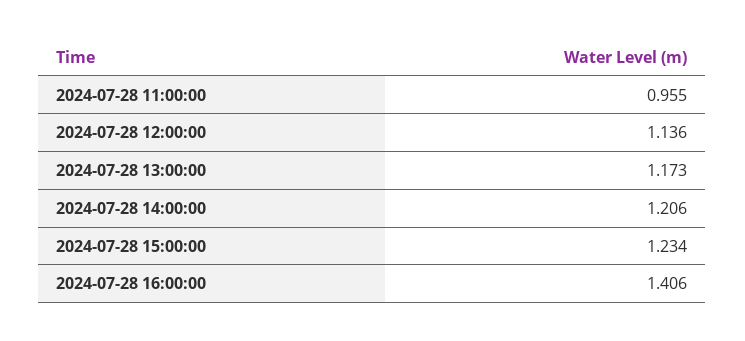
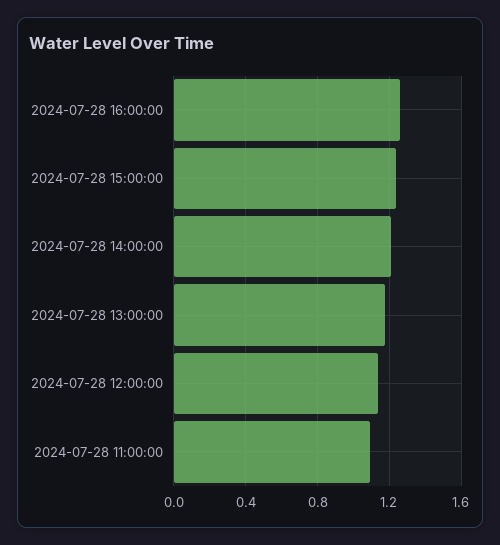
  {
-   "2024-07-28 11:00:00": 0.955,
+   "2024-07-28 11:00:00": 1.1,
    "2024-07-28 12:00:00": 1.136,
    "2024-07-28 13:00:00": 1.173,
    "2024-07-28 14:00:00": 1.206,
    "2024-07-28 15:00:00": 1.234,
-   "2024-07-28 16:00:00": 1.406
+   "2024-07-28 16:00:00": 1.25
  }

